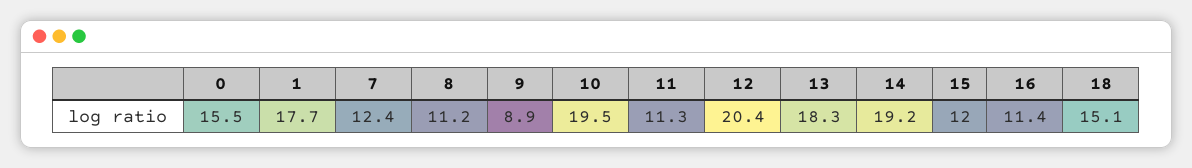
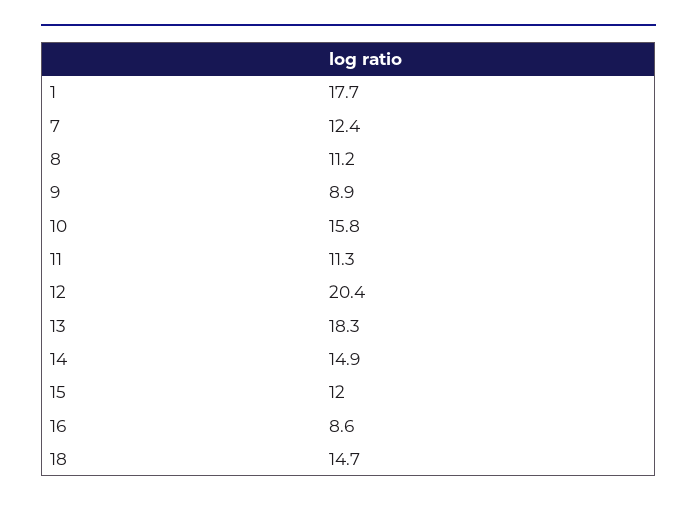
  {
-   "0": 15.5,
    "1": 17.7,
    "7": 12.4,
    "8": 11.2,
    "9": 8.9,
-   "10": 19.5,
+   "10": 15.8,
    "11": 11.3,
    "12": 20.4,
    "13": 18.3,
-   "14": 19.2,
+   "14": 14.9,
    "15": 12,
-   "16": 11.4,
+   "16": 8.6,
-   "18": 15.1
+   "18": 14.7
  }

